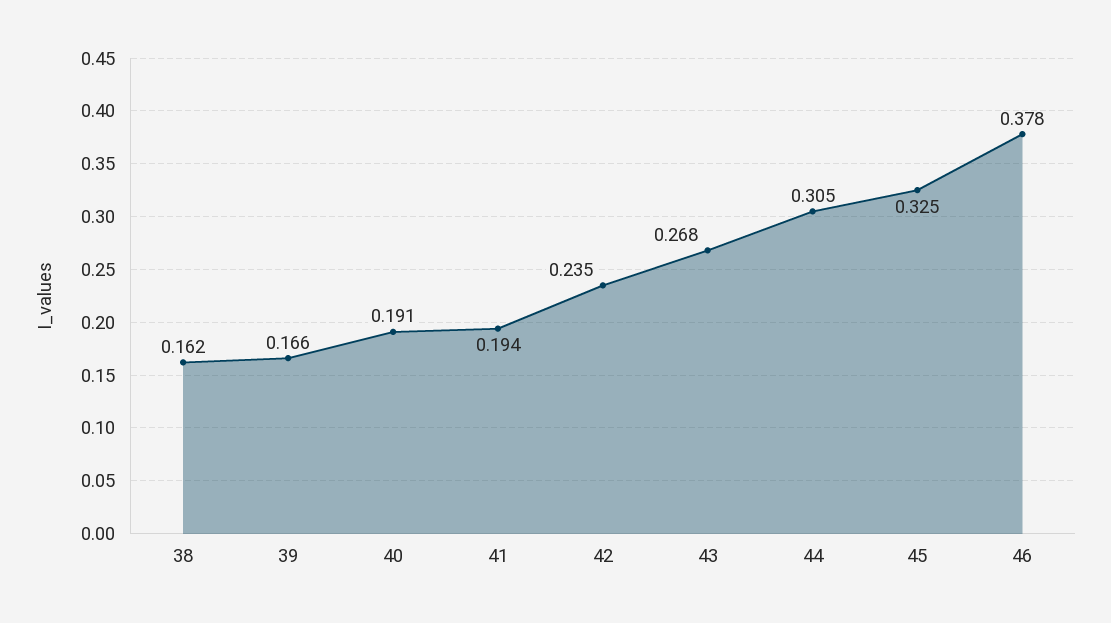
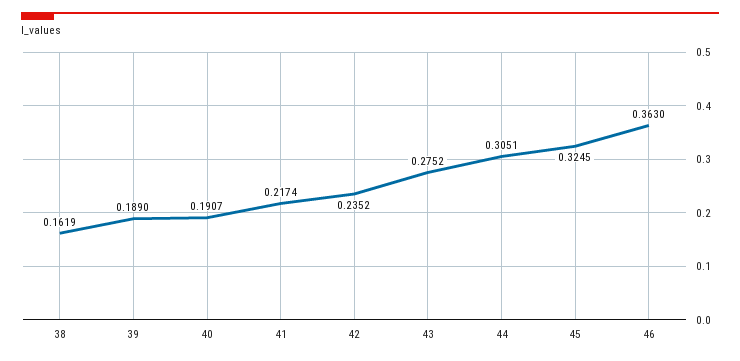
  {
    "38": 0.1619,
-   "39": 0.166,
+   "39": 0.189,
    "40": 0.1907,
-   "41": 0.194,
+   "41": 0.2174,
    "42": 0.2352,
-   "43": 0.268,
+   "43": 0.2752,
    "44": 0.3051,
    "45": 0.3245,
-   "46": 0.378
+   "46": 0.363
  }

